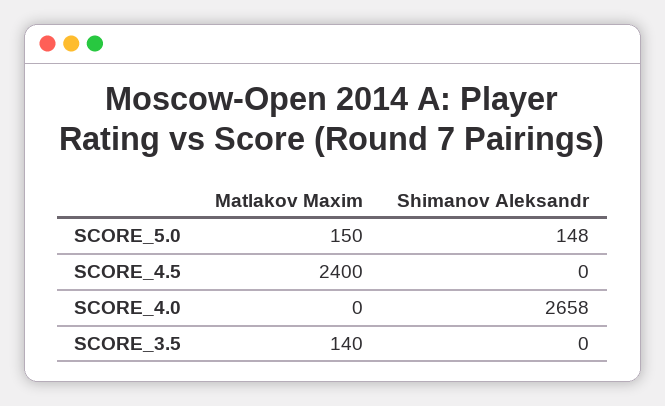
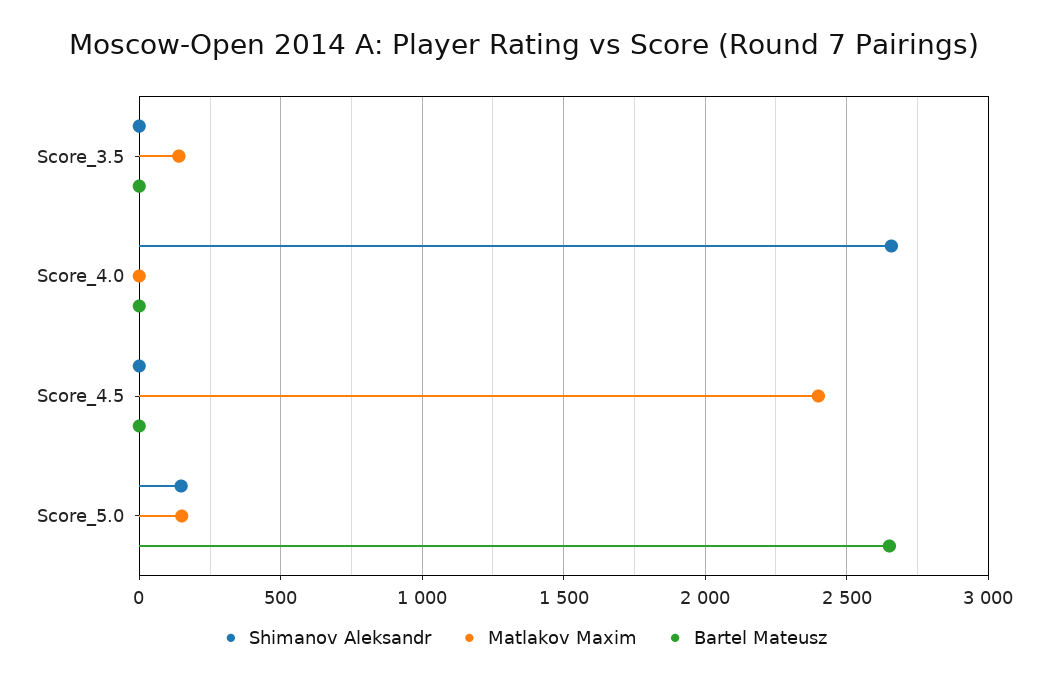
  {
    "Matlakov Maxim": {
      "SCORE_5.0": 150,
      "SCORE_4.5": 2400,
      "SCORE_4.0": 0,
      "SCORE_3.5": 140
    },
    "Shimanov Aleksandr": {
      "SCORE_5.0": 148,
      "SCORE_4.5": 0,
      "SCORE_4.0": 2658,
      "SCORE_3.5": 0
-   }
+   },
+   "Bartel Mateusz": {
+     "SCORE_3.5": 0,
+     "SCORE_4.0": 0,
+     "SCORE_4.5": 0,
+     "SCORE_5.0": 2650
+   }
  }

